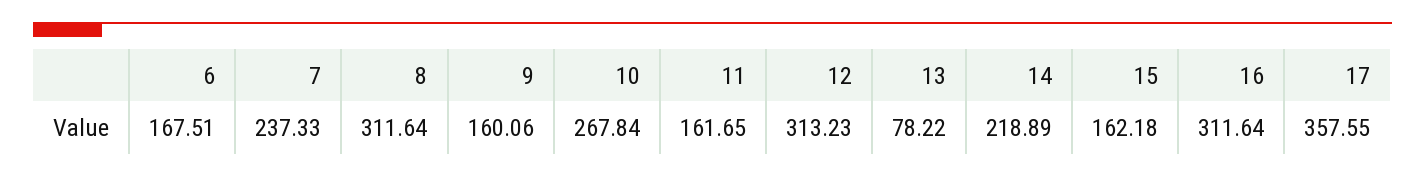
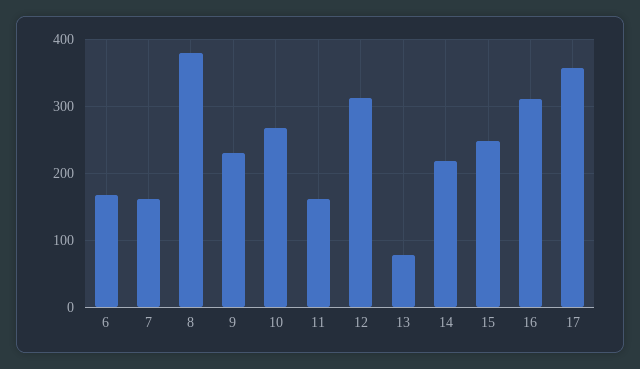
  {
    "6": 167.51,
-   "7": 237.33,
+   "7": 160,
-   "8": 311.64,
+   "8": 380,
-   "9": 160.06,
+   "9": 230,
    "10": 267.84,
    "11": 161.65,
    "12": 313.23,
    "13": 78.22,
    "14": 218.89,
-   "15": 162.18,
+   "15": 250,
    "16": 311.64,
    "17": 357.55
  }

